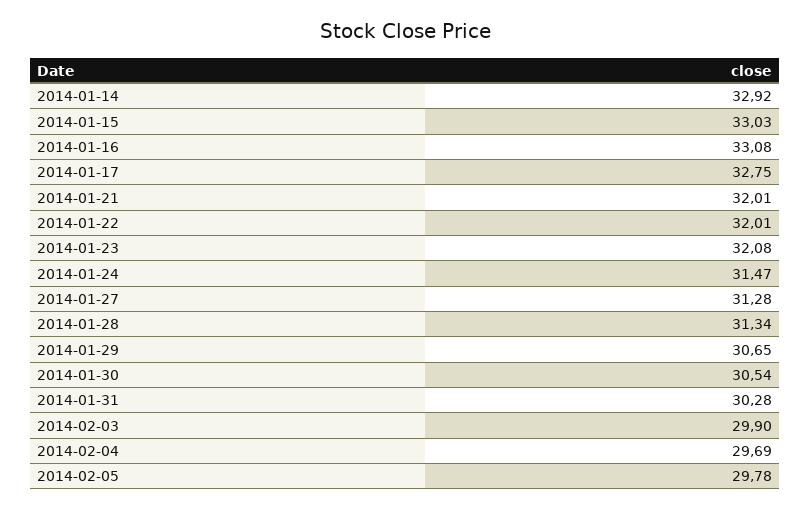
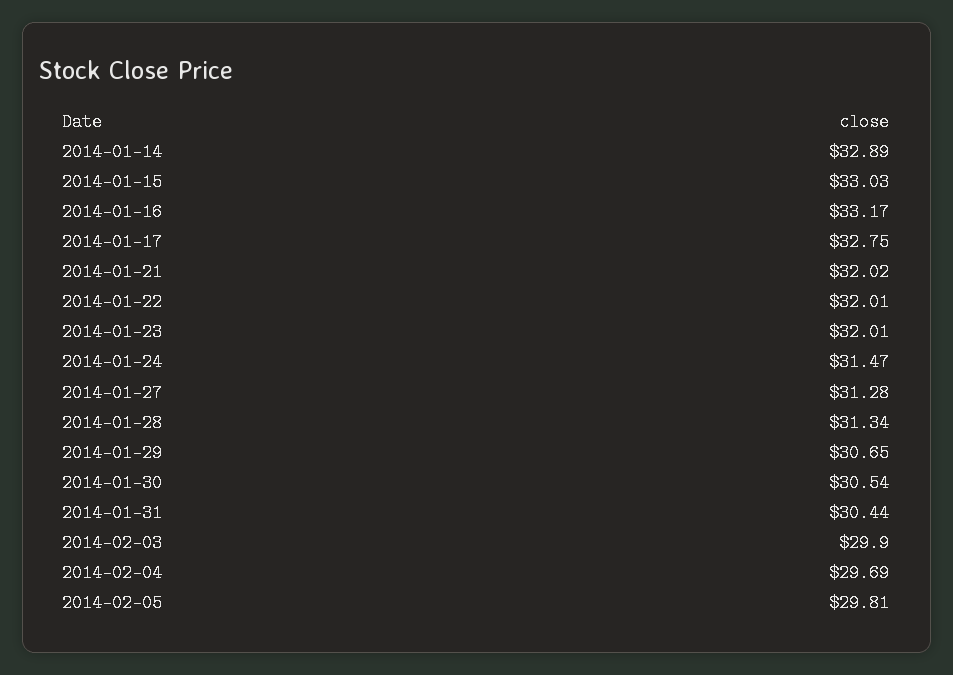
  {
-   "2014-01-14": 32.92,
+   "2014-01-14": 32.89,
    "2014-01-15": 33.03,
-   "2014-01-16": 33.08,
+   "2014-01-16": 33.17,
    "2014-01-17": 32.75,
-   "2014-01-21": 32.01,
+   "2014-01-21": 32.02,
    "2014-01-22": 32.01,
-   "2014-01-23": 32.08,
+   "2014-01-23": 32.01,
    "2014-01-24": 31.47,
    "2014-01-27": 31.28,
    "2014-01-28": 31.34,
    "2014-01-29": 30.65,
    "2014-01-30": 30.54,
-   "2014-01-31": 30.28,
+   "2014-01-31": 30.44,
    "2014-02-03": 29.9,
    "2014-02-04": 29.69,
-   "2014-02-05": 29.78
+   "2014-02-05": 29.81
  }

